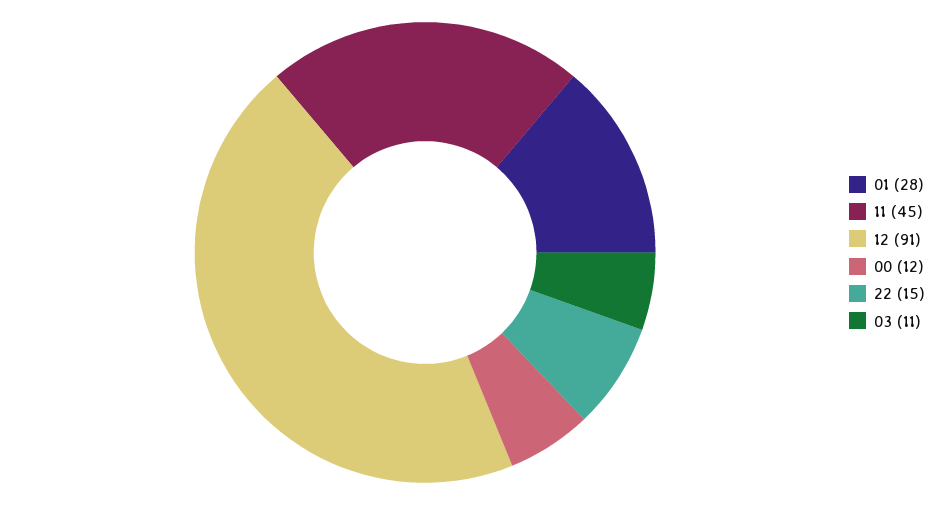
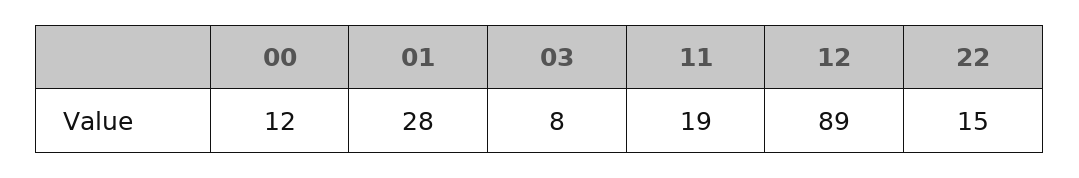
  {
    "01": 28,
-   "11": 45,
+   "11": 19,
-   "12": 91,
+   "12": 89,
    "00": 12,
    "22": 15,
-   "03": 11
+   "03": 8
  }

